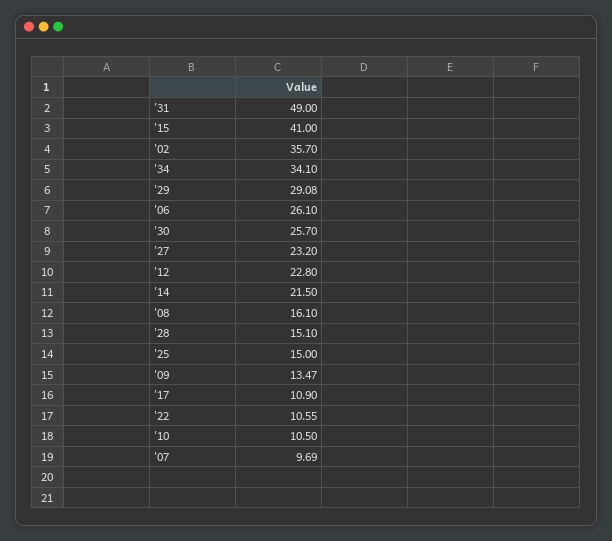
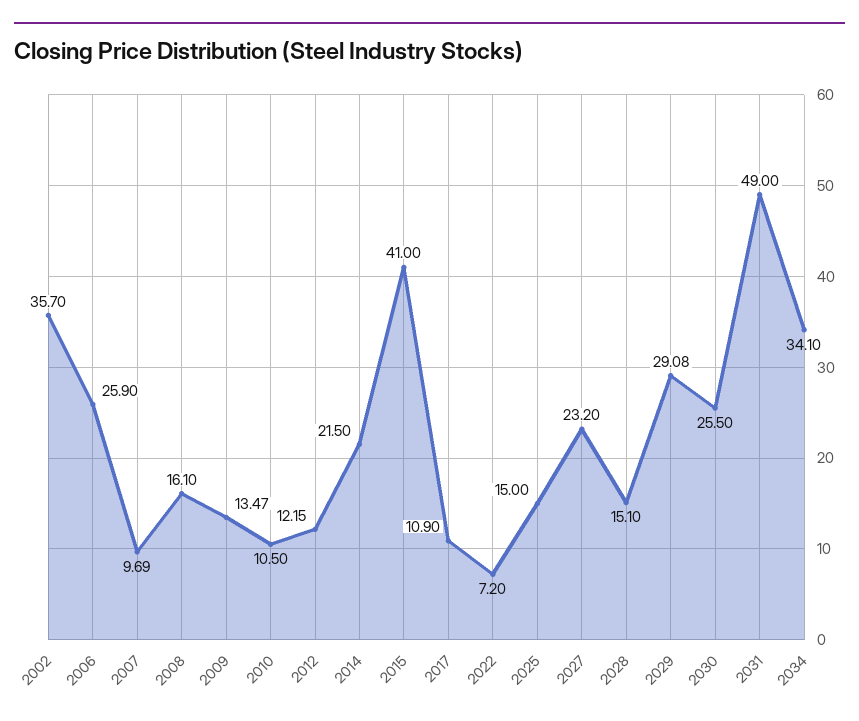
  {
    "'31": 49,
    "'15": 41,
    "'02": 35.7,
    "'34": 34.1,
    "'29": 29.08,
-   "'06": 26.1,
+   "'06": 25.9,
-   "'30": 25.7,
+   "'30": 25.5,
    "'27": 23.2,
-   "'12": 22.8,
+   "'12": 12.15,
    "'14": 21.5,
    "'08": 16.1,
    "'28": 15.1,
    "'25": 15,
    "'09": 13.47,
    "'17": 10.9,
-   "'22": 10.55,
+   "'22": 7.2,
    "'10": 10.5,
    "'07": 9.69
  }

